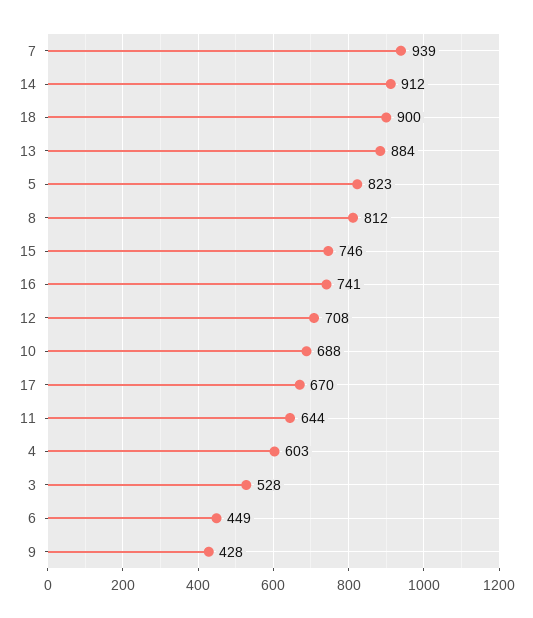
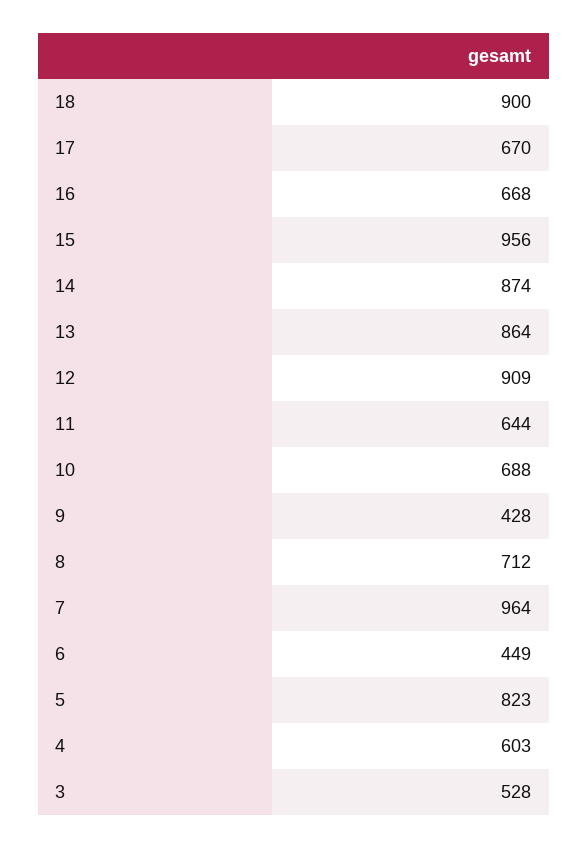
  {
-   "7": 939,
+   "7": 964,
-   "14": 912,
+   "14": 874,
    "18": 900,
-   "13": 884,
+   "13": 864,
    "5": 823,
-   "8": 812,
+   "8": 712,
-   "15": 746,
+   "15": 956,
-   "16": 741,
+   "16": 668,
-   "12": 708,
+   "12": 909,
    "10": 688,
    "17": 670,
    "11": 644,
    "4": 603,
    "3": 528,
    "6": 449,
    "9": 428
  }

